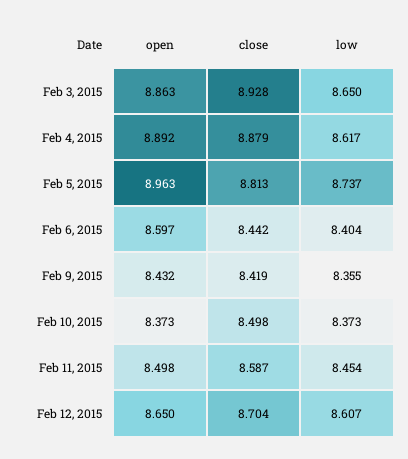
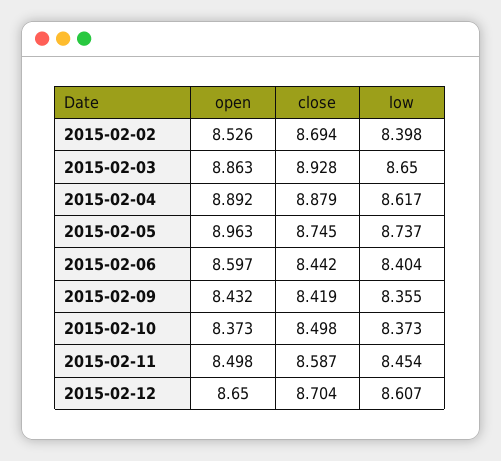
  {
    "open": {
      "Feb 3, 2015": 8.863,
      "Feb 4, 2015": 8.892,
      "Feb 5, 2015": 8.963,
      "Feb 6, 2015": 8.597,
      "Feb 9, 2015": 8.432,
      "Feb 10, 2015": 8.373,
      "Feb 11, 2015": 8.498,
-     "Feb 12, 2015": 8.65
+     "Feb 12, 2015": 8.65,
+     "2015-02-02": 8.526
    },
    "close": {
      "Feb 3, 2015": 8.928,
      "Feb 4, 2015": 8.879,
-     "Feb 5, 2015": 8.813,
+     "Feb 5, 2015": 8.745,
      "Feb 6, 2015": 8.442,
      "Feb 9, 2015": 8.419,
      "Feb 10, 2015": 8.498,
      "Feb 11, 2015": 8.587,
-     "Feb 12, 2015": 8.704
+     "Feb 12, 2015": 8.704,
+     "2015-02-02": 8.694
    },
    "low": {
      "Feb 3, 2015": 8.65,
      "Feb 4, 2015": 8.617,
      "Feb 5, 2015": 8.737,
      "Feb 6, 2015": 8.404,
      "Feb 9, 2015": 8.355,
      "Feb 10, 2015": 8.373,
      "Feb 11, 2015": 8.454,
-     "Feb 12, 2015": 8.607
+     "Feb 12, 2015": 8.607,
+     "2015-02-02": 8.398
    }
  }

